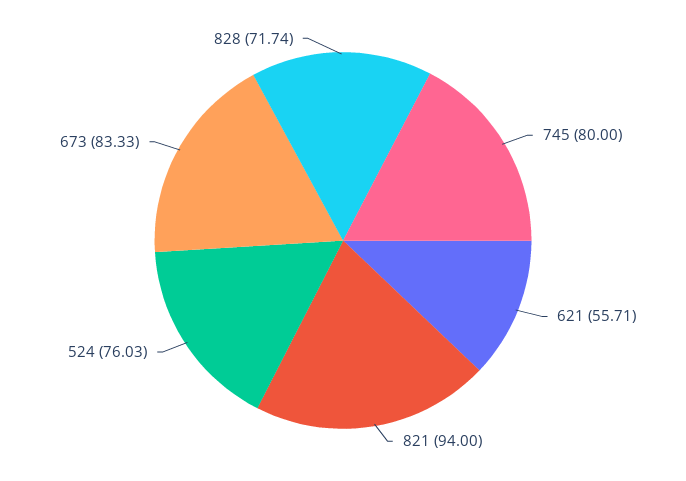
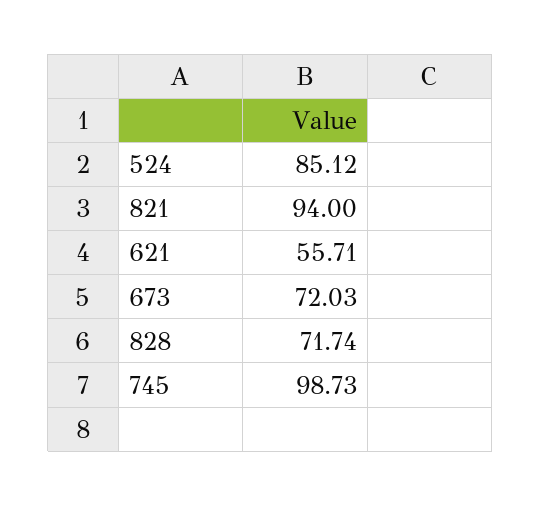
  {
-   "745": 80,
+   "745": 98.73,
    "621": 55.71,
    "821": 94,
-   "524": 76.03,
+   "524": 85.12,
-   "673": 83.33,
+   "673": 72.03,
    "828": 71.74
  }

